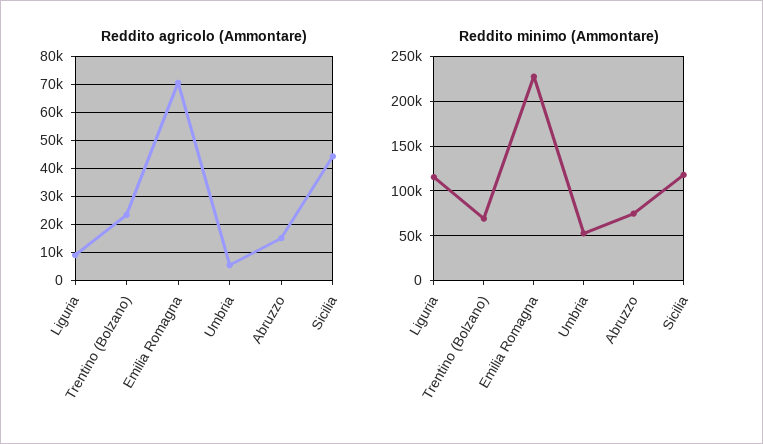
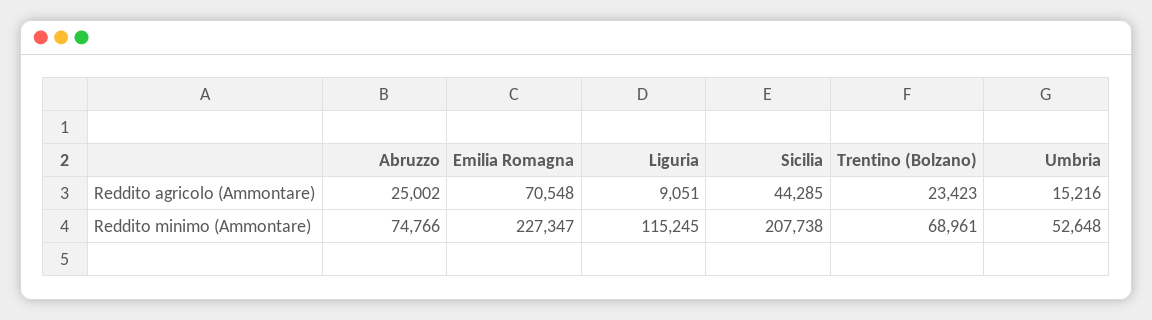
  {
    "Reddito agricolo (Ammontare)": {
      "Liguria": 9051,
      "Trentino (Bolzano)": 23423,
      "Emilia Romagna": 70548,
-     "Umbria": 5000,
+     "Umbria": 15216,
-     "Abruzzo": 15000,
+     "Abruzzo": 25002,
      "Sicilia": 44285
    },
    "Reddito minimo (Ammontare)": {
      "Liguria": 115245,
      "Trentino (Bolzano)": 68961,
      "Emilia Romagna": 227347,
      "Umbria": 52648,
      "Abruzzo": 74766,
-     "Sicilia": 120000
+     "Sicilia": 207738
    }
  }

